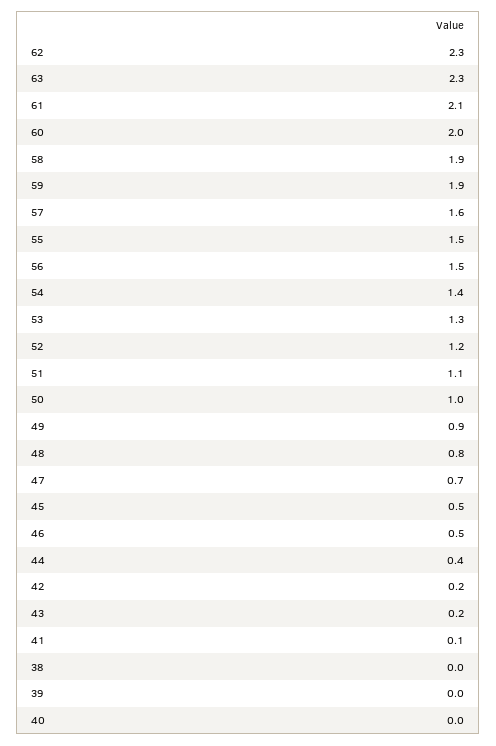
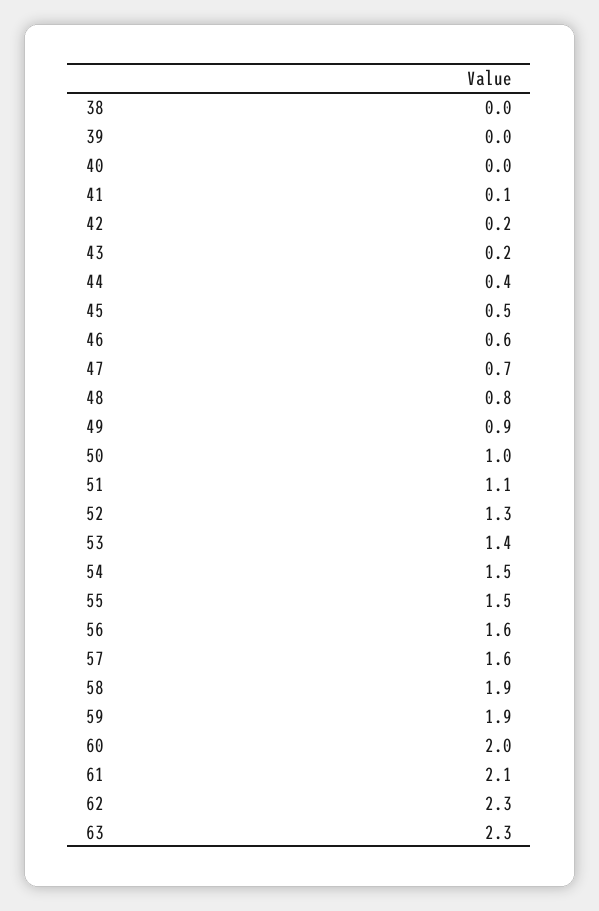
  {
    "62": 2.3,
    "63": 2.3,
    "61": 2.1,
    "60": 2,
    "58": 1.9,
    "59": 1.9,
    "57": 1.6,
    "55": 1.5,
-   "56": 1.5,
+   "56": 1.6,
-   "54": 1.4,
+   "54": 1.5,
-   "53": 1.3,
+   "53": 1.4,
-   "52": 1.2,
+   "52": 1.3,
    "51": 1.1,
    "50": 1,
    "49": 0.9,
    "48": 0.8,
    "47": 0.7,
    "45": 0.5,
-   "46": 0.5,
+   "46": 0.6,
    "44": 0.4,
    "42": 0.2,
    "43": 0.2,
    "41": 0.1,
    "38": 0,
    "39": 0,
    "40": 0
  }

